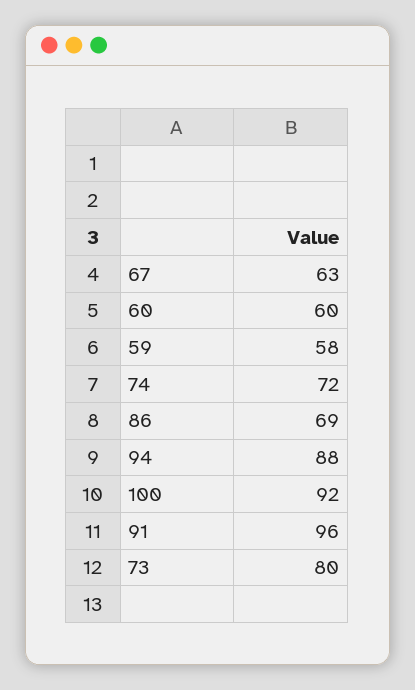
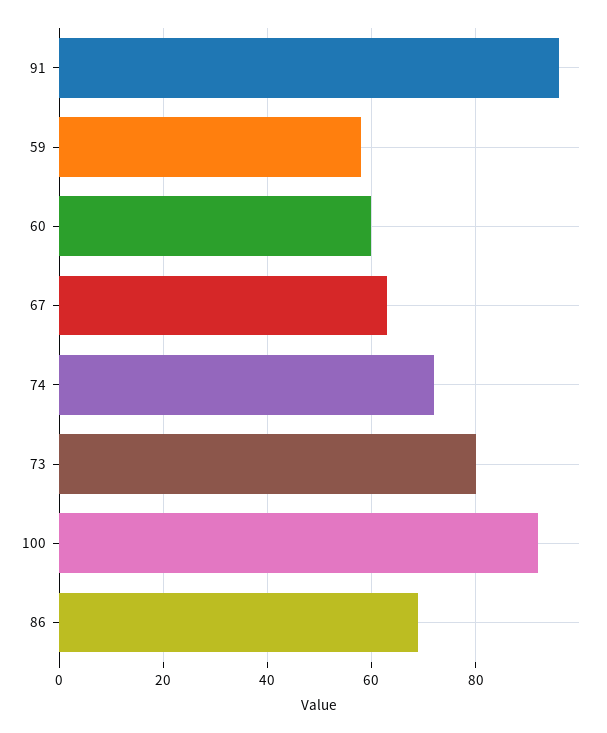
  {
    "67": 63,
    "60": 60,
    "59": 58,
    "74": 72,
    "86": 69,
-   "94": 88,
    "100": 92,
    "91": 96,
    "73": 80
  }

